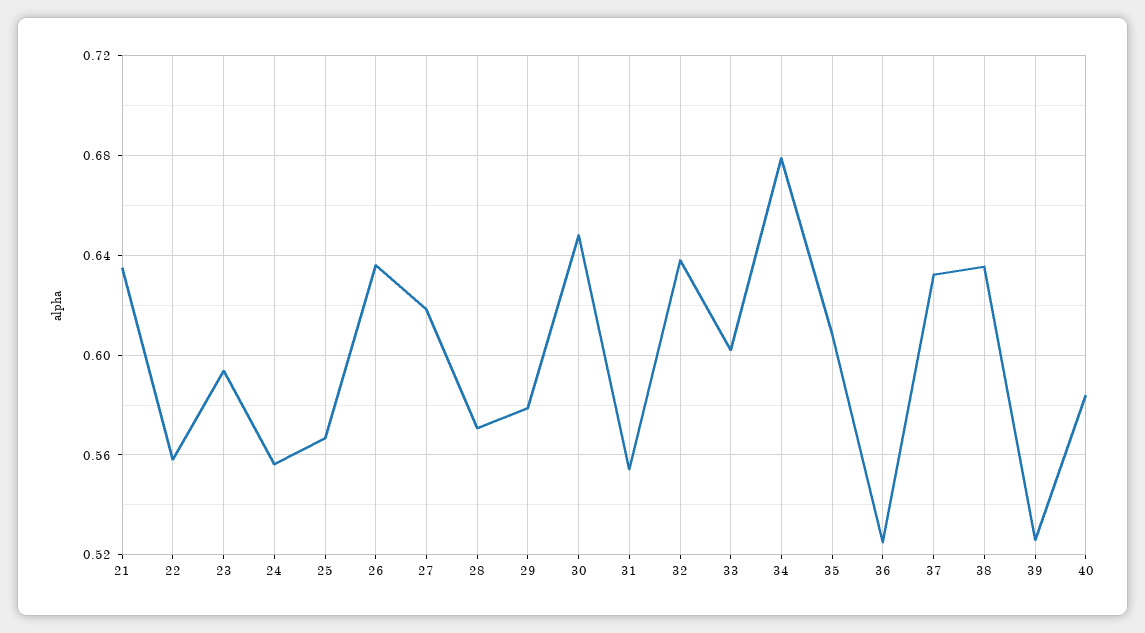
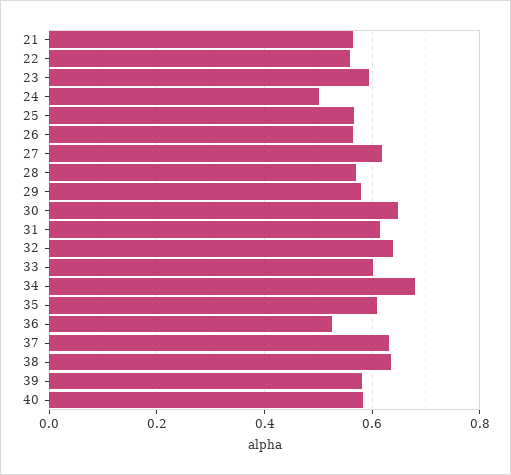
  {
-   "21": 0.635,
+   "21": 0.56,
    "22": 0.56,
    "23": 0.595,
-   "24": 0.555,
+   "24": 0.5,
    "25": 0.565,
-   "26": 0.635,
+   "26": 0.56,
    "27": 0.62,
    "28": 0.57,
    "29": 0.58,
    "30": 0.65,
-   "31": 0.555,
+   "31": 0.62,
    "32": 0.64,
    "33": 0.6,
    "34": 0.68,
    "35": 0.61,
    "36": 0.525,
    "37": 0.63,
    "38": 0.635,
-   "39": 0.525,
+   "39": 0.58,
    "40": 0.585
  }

